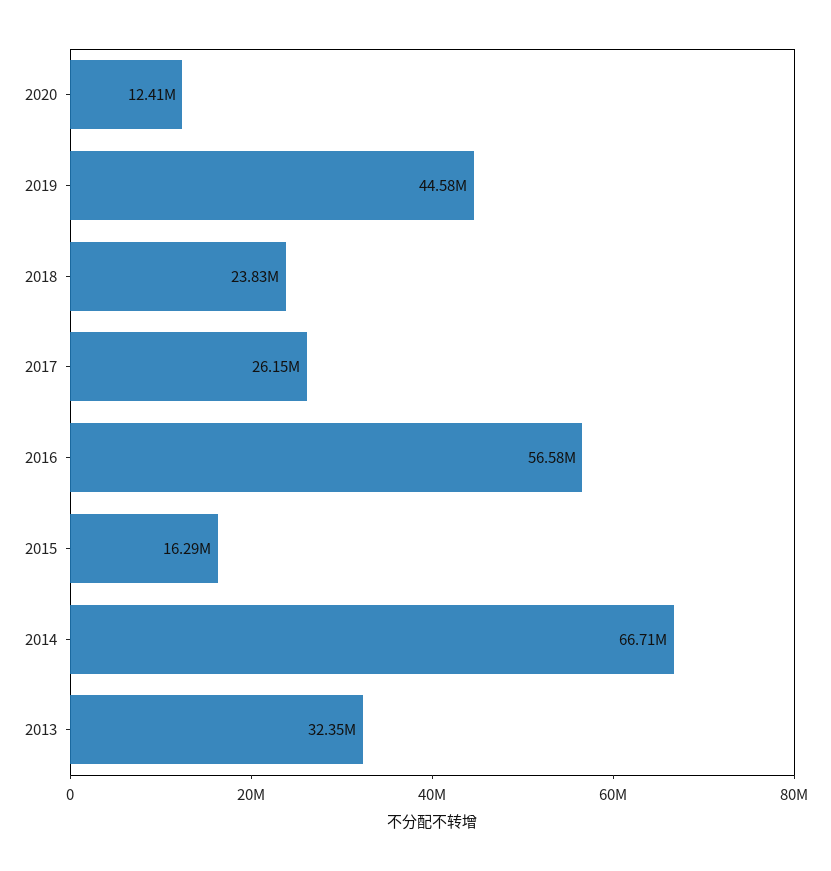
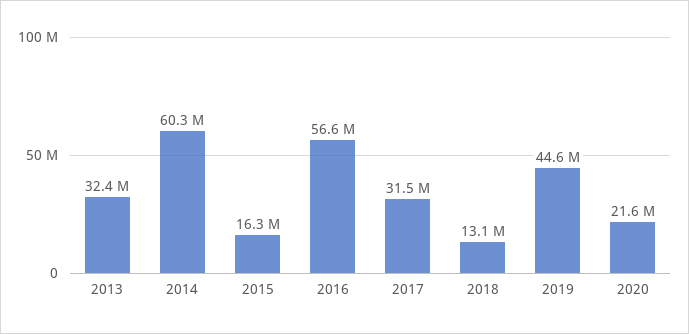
  {
-   "2020": 12410000,
+   "2020": 21600000,
    "2019": 44580000,
-   "2018": 23830000,
+   "2018": 13100000,
-   "2017": 26150000,
+   "2017": 31500000,
    "2016": 56580000,
    "2015": 16290000,
-   "2014": 66710000,
+   "2014": 60300000,
    "2013": 32350000
  }

